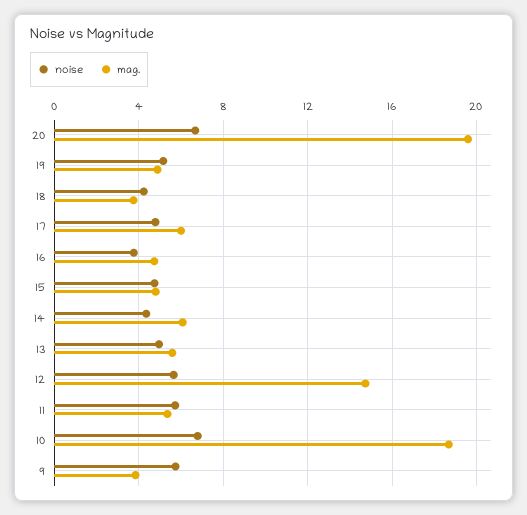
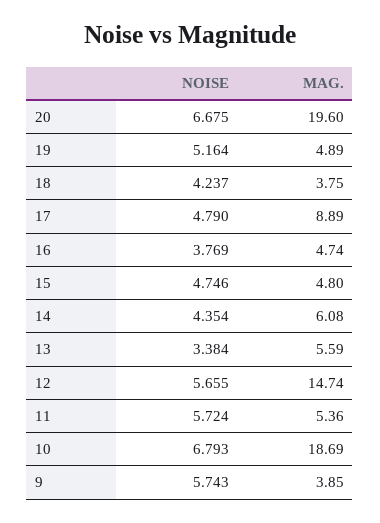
  {
    "noise": {
      "20": 6.675,
      "19": 5.164,
      "18": 4.237,
      "17": 4.79,
      "16": 3.769,
      "15": 4.746,
      "14": 4.354,
-     "13": 5,
+     "13": 3.384,
      "12": 5.655,
      "11": 5.724,
      "10": 6.793,
      "9": 5.743
    },
    "mag.": {
      "20": 19.6,
      "19": 4.89,
      "18": 3.75,
-     "17": 6,
+     "17": 8.89,
      "16": 4.74,
      "15": 4.8,
      "14": 6.08,
      "13": 5.59,
      "12": 14.74,
      "11": 5.36,
      "10": 18.69,
      "9": 3.85
    }
  }

